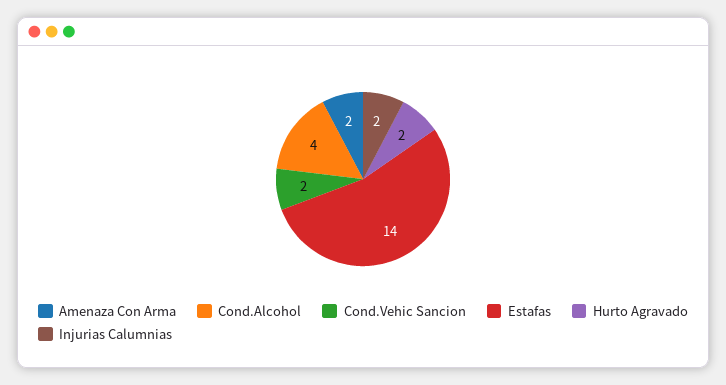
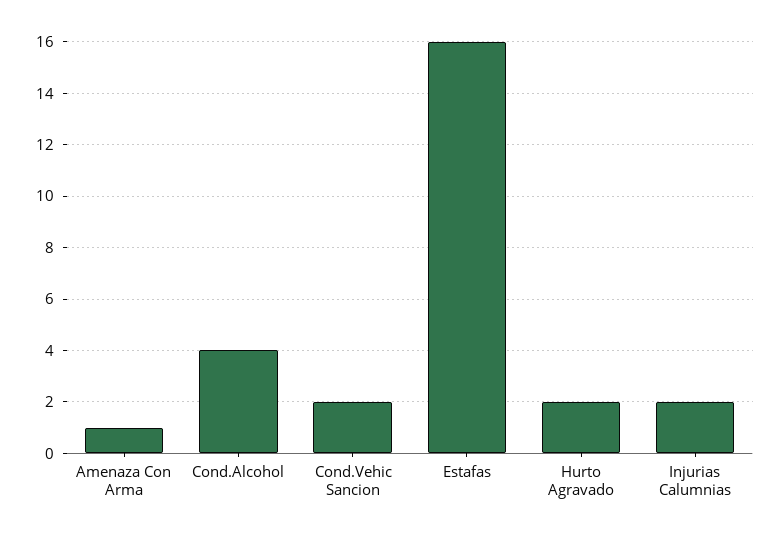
  {
-   "Amenaza Con Arma": 2,
+   "Amenaza Con Arma": 1,
    "Cond.Alcohol": 4,
    "Cond.Vehic Sancion": 2,
-   "Estafas": 14,
+   "Estafas": 16,
    "Hurto Agravado": 2,
    "Injurias Calumnias": 2
  }

